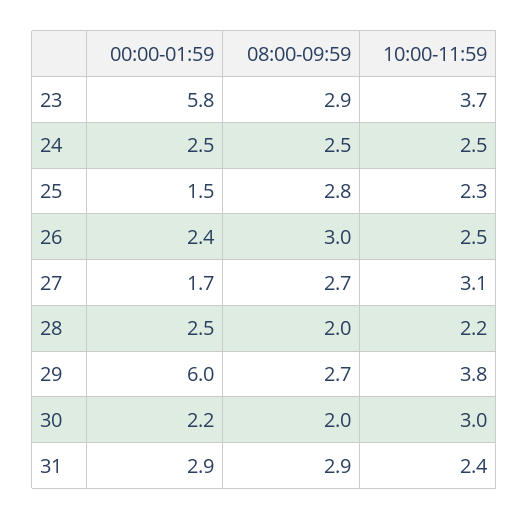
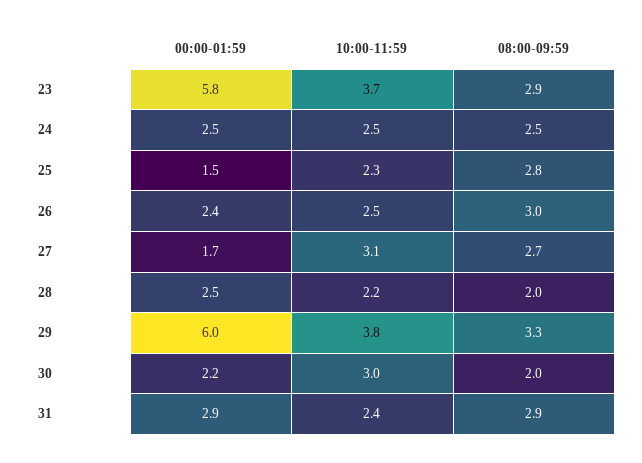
  {
    "00:00-01:59": {
      "23": 5.8,
      "24": 2.5,
      "25": 1.5,
      "26": 2.4,
      "27": 1.7,
      "28": 2.5,
      "29": 6,
      "30": 2.2,
      "31": 2.9
    },
    "08:00-09:59": {
      "23": 2.9,
      "24": 2.5,
      "25": 2.8,
      "26": 3,
      "27": 2.7,
      "28": 2,
-     "29": 2.7,
+     "29": 3.3,
      "30": 2,
      "31": 2.9
    },
    "10:00-11:59": {
      "23": 3.7,
      "24": 2.5,
      "25": 2.3,
      "26": 2.5,
      "27": 3.1,
      "28": 2.2,
      "29": 3.8,
      "30": 3,
      "31": 2.4
    }
  }

